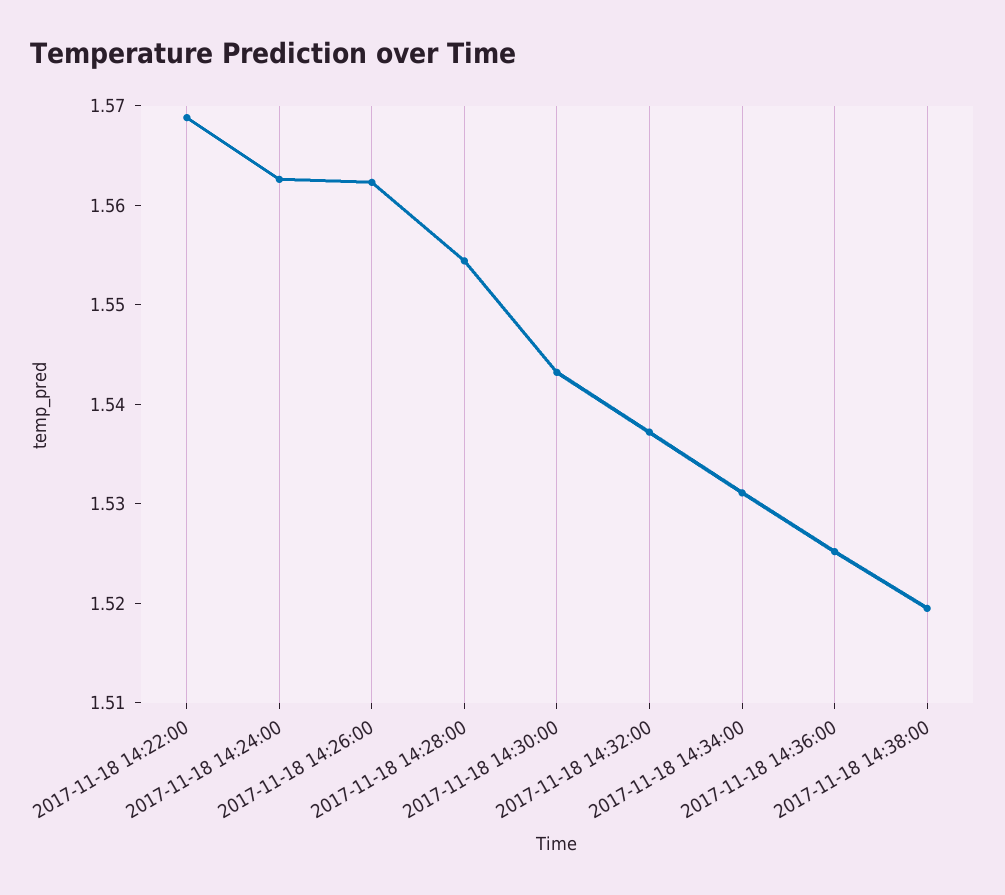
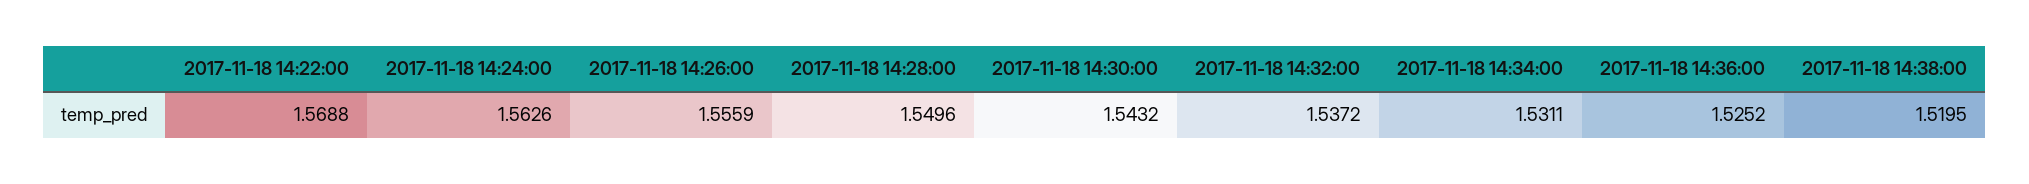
  {
    "2017-11-18 14:22:00": 1.5688,
    "2017-11-18 14:24:00": 1.5626,
-   "2017-11-18 14:26:00": 1.562,
+   "2017-11-18 14:26:00": 1.5559,
-   "2017-11-18 14:28:00": 1.554,
+   "2017-11-18 14:28:00": 1.5496,
    "2017-11-18 14:30:00": 1.5432,
    "2017-11-18 14:32:00": 1.5372,
    "2017-11-18 14:34:00": 1.5311,
    "2017-11-18 14:36:00": 1.5252,
    "2017-11-18 14:38:00": 1.5195
  }

